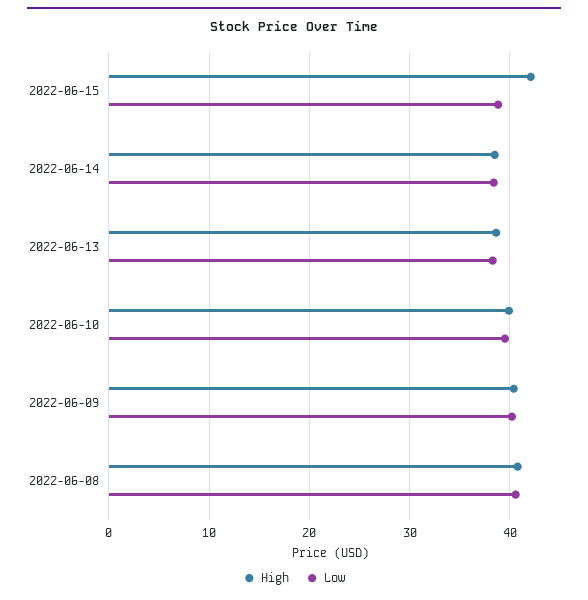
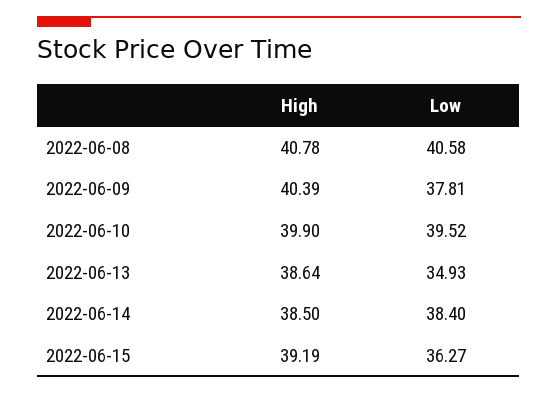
  {
    "High": {
-     "2022-06-15": 42,
+     "2022-06-15": 39.19,
      "2022-06-14": 38.5,
      "2022-06-13": 38.64,
      "2022-06-10": 39.9,
      "2022-06-09": 40.39,
      "2022-06-08": 40.78
    },
    "Low": {
-     "2022-06-15": 39,
+     "2022-06-15": 36.27,
      "2022-06-14": 38.4,
-     "2022-06-13": 38,
+     "2022-06-13": 34.93,
      "2022-06-10": 39.52,
-     "2022-06-09": 40,
+     "2022-06-09": 37.81,
      "2022-06-08": 40.58
    }
  }

